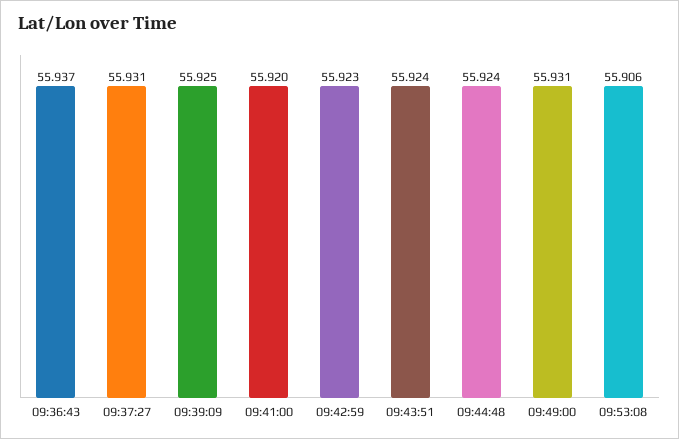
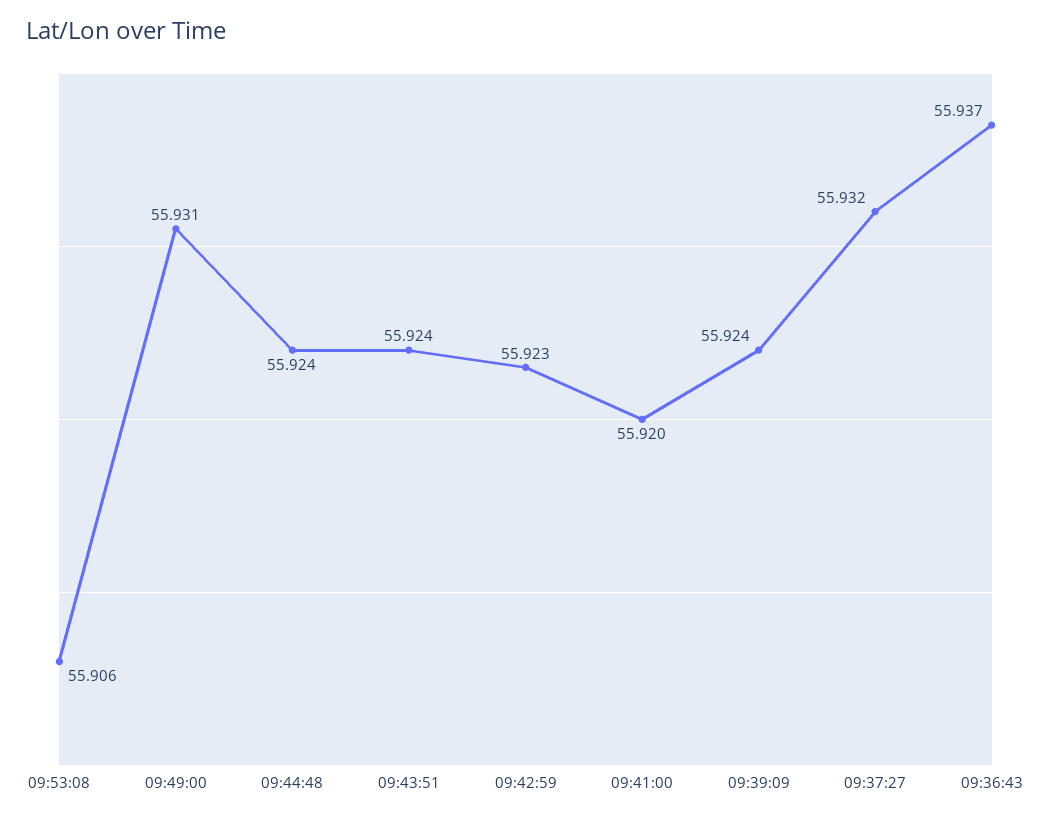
  {
    "09:36:43": 55.937,
-   "09:37:27": 55.931,
+   "09:37:27": 55.932,
-   "09:39:09": 55.925,
+   "09:39:09": 55.924,
    "09:41:00": 55.92,
    "09:42:59": 55.923,
    "09:43:51": 55.924,
    "09:44:48": 55.924,
    "09:49:00": 55.931,
    "09:53:08": 55.906
  }

